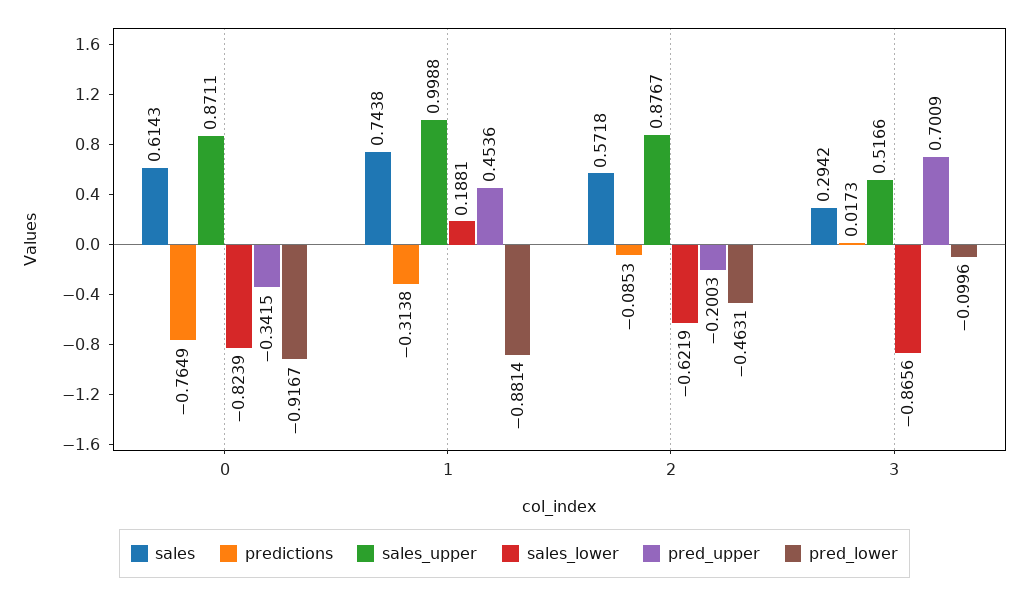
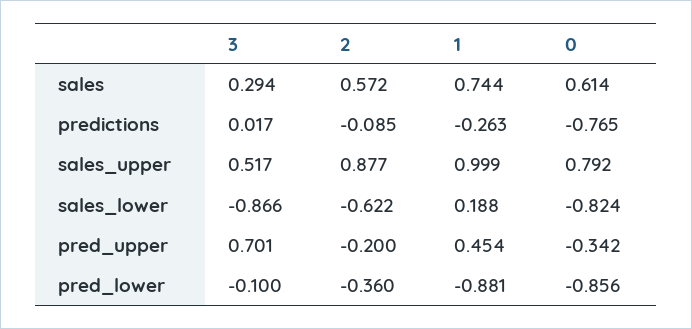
  {
    "sales": {
      "0": 0.6143,
      "1": 0.7438,
      "2": 0.5718,
      "3": 0.2942
    },
    "predictions": {
      "0": -0.7649,
-     "1": -0.3138,
+     "1": -0.263,
      "2": -0.0853,
      "3": 0.0173
    },
    "sales_upper": {
-     "0": 0.8711,
+     "0": 0.792,
      "1": 0.9988,
      "2": 0.8767,
      "3": 0.5166
    },
    "sales_lower": {
      "0": -0.8239,
      "1": 0.1881,
      "2": -0.6219,
      "3": -0.8656
    },
    "pred_upper": {
      "0": -0.3415,
      "1": 0.4536,
      "2": -0.2003,
      "3": 0.7009
    },
    "pred_lower": {
-     "0": -0.9167,
+     "0": -0.856,
      "1": -0.8814,
-     "2": -0.4631,
+     "2": -0.36,
      "3": -0.0996
    }
  }

